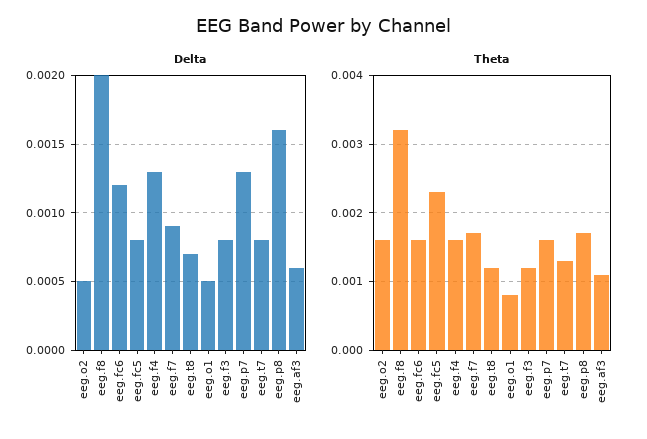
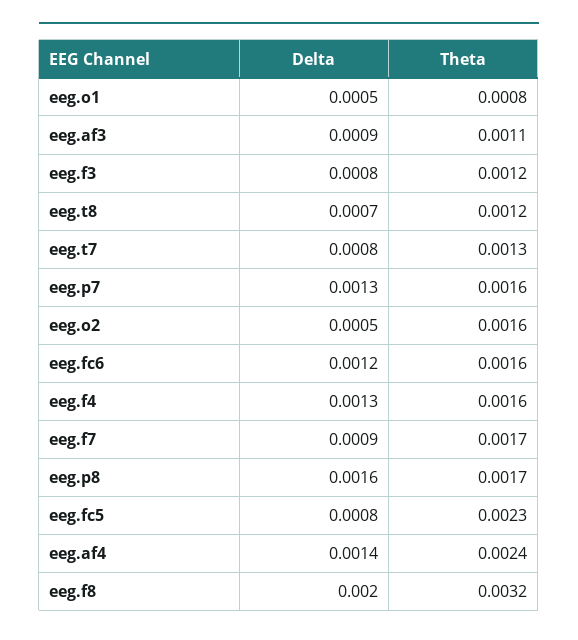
  {
    "Delta": {
      "eeg.o2": 0.0005,
      "eeg.f8": 0.002,
      "eeg.fc6": 0.0012,
      "eeg.fc5": 0.0008,
      "eeg.f4": 0.0013,
      "eeg.f7": 0.0009,
      "eeg.t8": 0.0007,
      "eeg.o1": 0.0005,
      "eeg.f3": 0.0008,
      "eeg.p7": 0.0013,
      "eeg.t7": 0.0008,
      "eeg.p8": 0.0016,
-     "eeg.af3": 0.0006
+     "eeg.af3": 0.0009,
+     "eeg.af4": 0.0014
    },
    "Theta": {
      "eeg.o2": 0.0016,
      "eeg.f8": 0.0032,
      "eeg.fc6": 0.0016,
      "eeg.fc5": 0.0023,
      "eeg.f4": 0.0016,
      "eeg.f7": 0.0017,
      "eeg.t8": 0.0012,
      "eeg.o1": 0.0008,
      "eeg.f3": 0.0012,
      "eeg.p7": 0.0016,
      "eeg.t7": 0.0013,
      "eeg.p8": 0.0017,
-     "eeg.af3": 0.0011
+     "eeg.af3": 0.0011,
+     "eeg.af4": 0.0024
    }
  }

